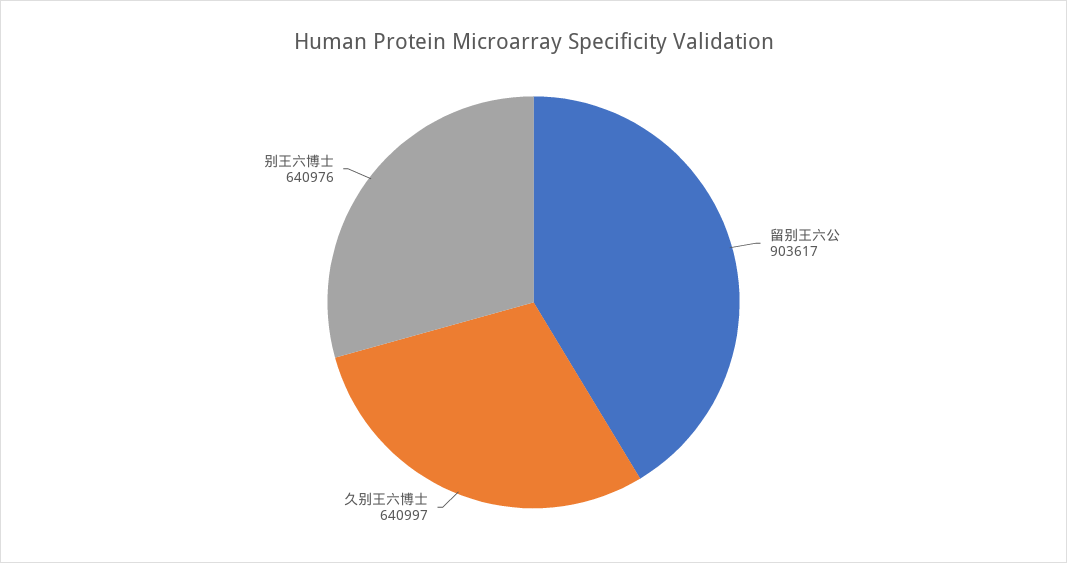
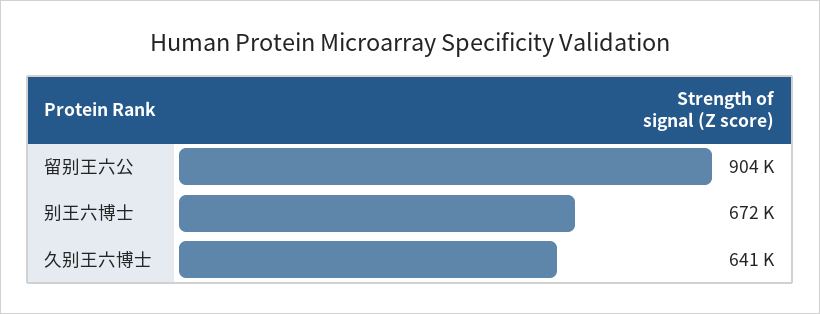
  {
    "留别王六公": 903617,
    "久别王六博士": 640997,
-   "别王六博士": 640976
+   "别王六博士": 672000
  }

